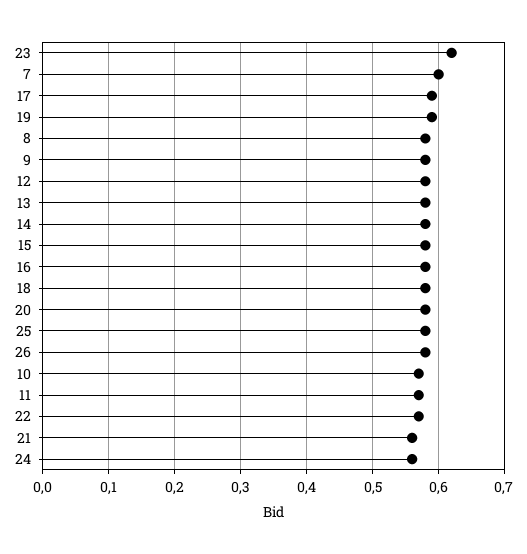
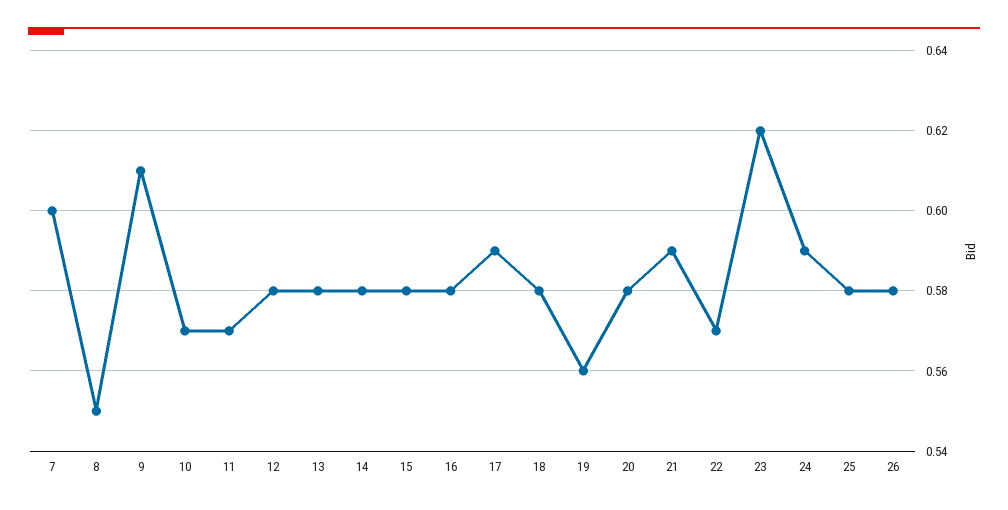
  {
    "23": 0.62,
    "7": 0.6,
    "17": 0.59,
-   "19": 0.59,
+   "19": 0.56,
-   "8": 0.58,
+   "8": 0.55,
-   "9": 0.58,
+   "9": 0.61,
    "12": 0.58,
    "13": 0.58,
    "14": 0.58,
    "15": 0.58,
    "16": 0.58,
    "18": 0.58,
    "20": 0.58,
    "25": 0.58,
    "26": 0.58,
    "10": 0.57,
    "11": 0.57,
    "22": 0.57,
-   "21": 0.56,
+   "21": 0.59,
-   "24": 0.56
+   "24": 0.59
  }

